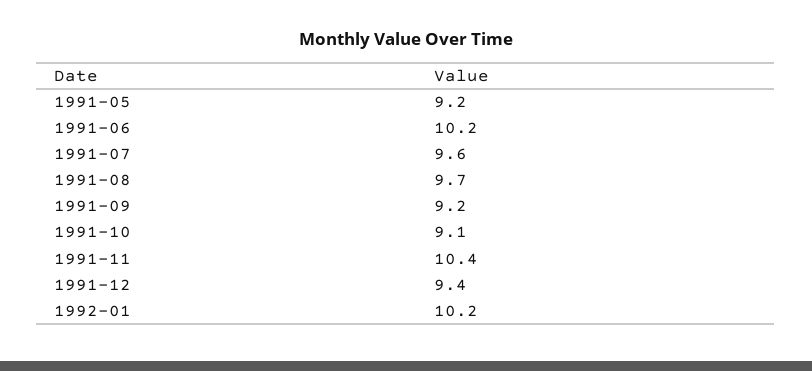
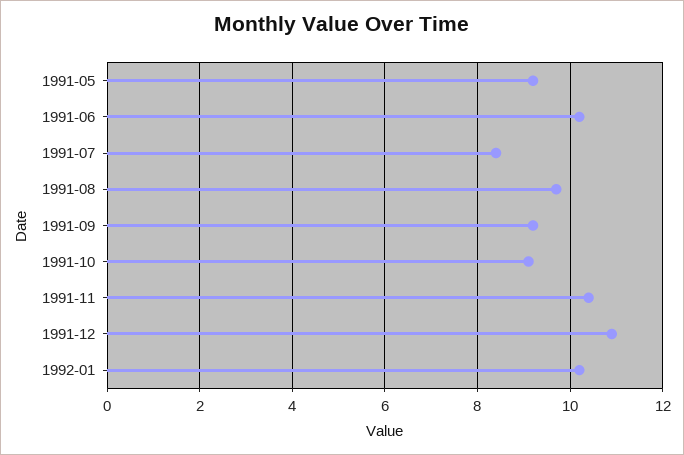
  {
    "1991-05": 9.2,
    "1991-06": 10.2,
-   "1991-07": 9.6,
+   "1991-07": 8.5,
    "1991-08": 9.7,
    "1991-09": 9.2,
    "1991-10": 9.1,
    "1991-11": 10.4,
-   "1991-12": 9.4,
+   "1991-12": 11,
    "1992-01": 10.2
  }

